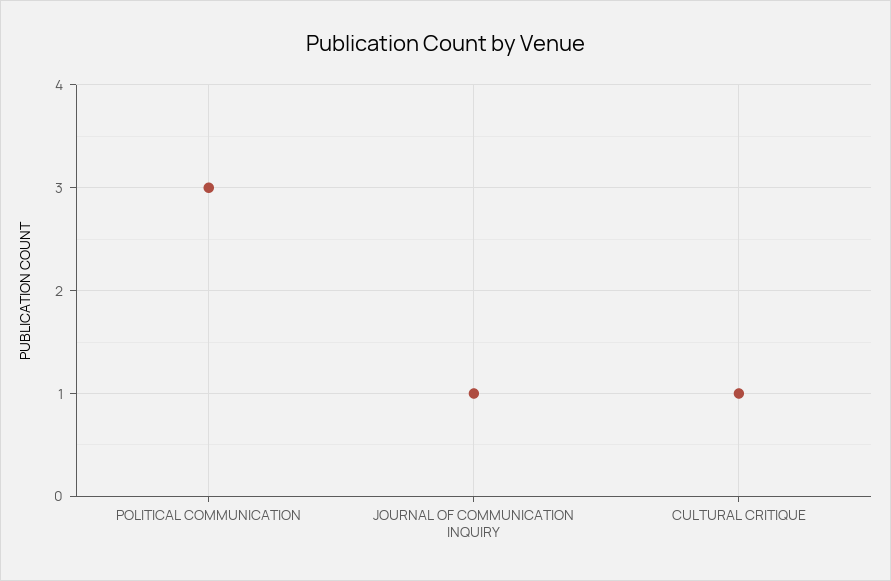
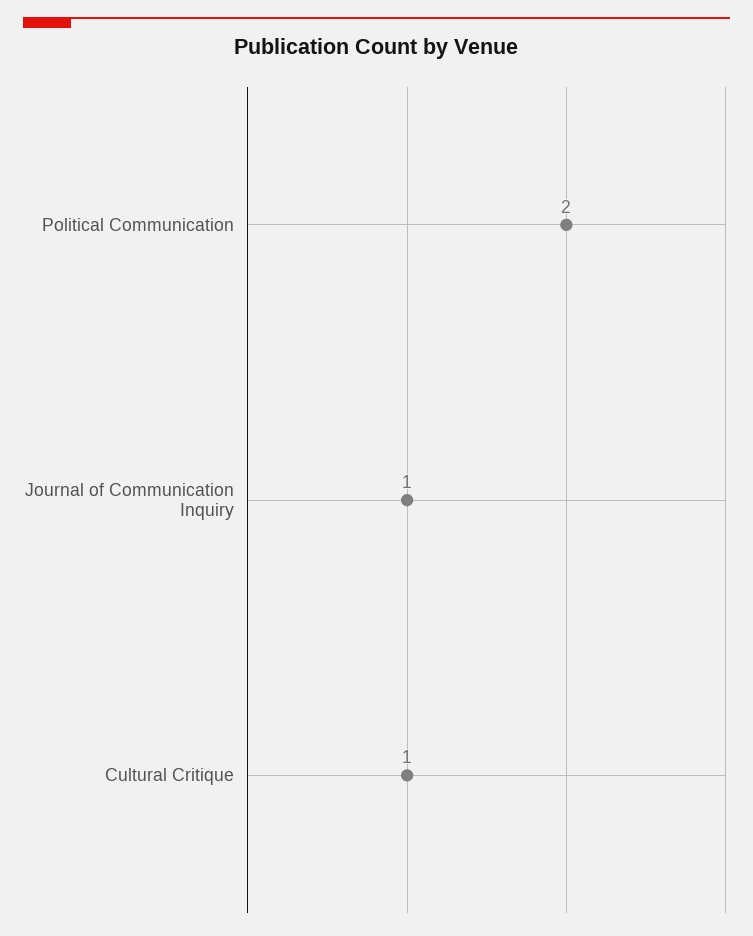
  {
-   "POLITICAL COMMUNICATION": 3,
+   "POLITICAL COMMUNICATION": 2,
    "JOURNAL OF COMMUNICATION INQUIRY": 1,
    "CULTURAL CRITIQUE": 1
  }

